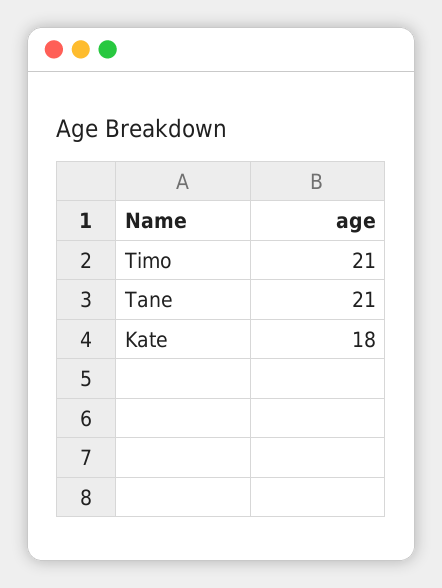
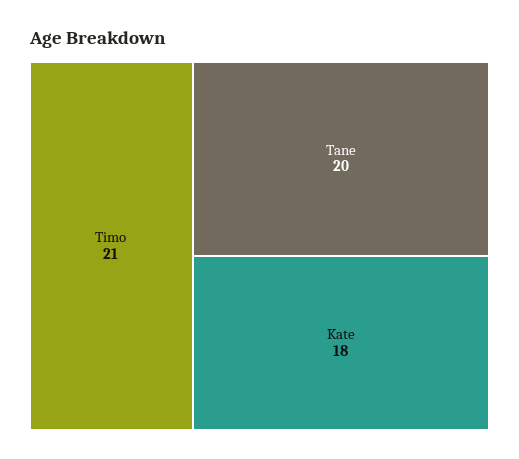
  {
    "Timo": 21,
-   "Tane": 21,
+   "Tane": 20,
    "Kate": 18
  }

